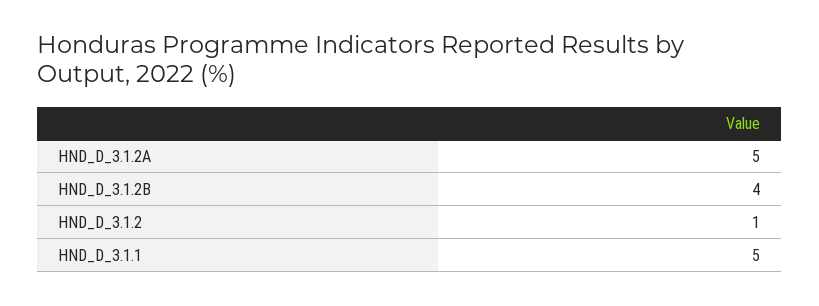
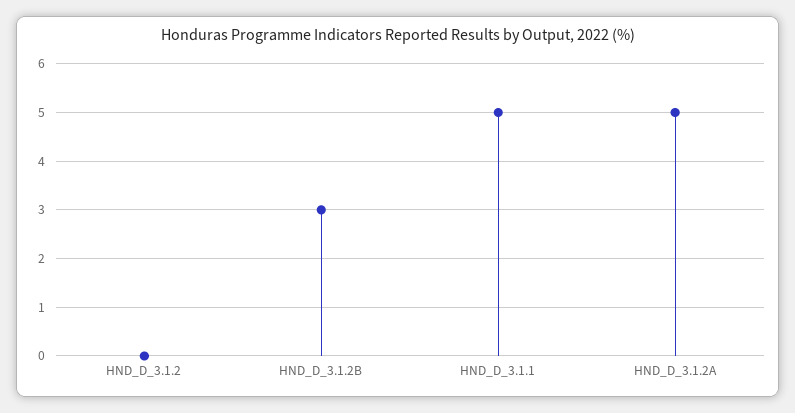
  {
    "HND_D_3.1.2A": 5,
-   "HND_D_3.1.2B": 4,
+   "HND_D_3.1.2B": 3,
-   "HND_D_3.1.2": 1,
+   "HND_D_3.1.2": 0,
    "HND_D_3.1.1": 5
  }

